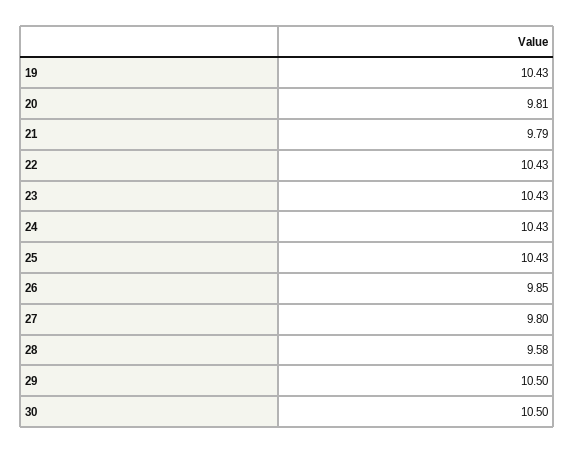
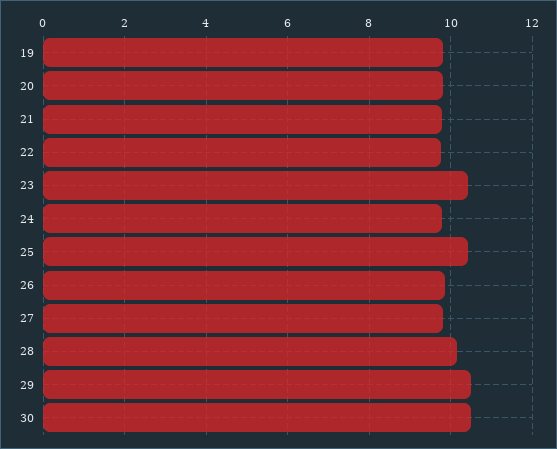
  {
-   "19": 10.43,
+   "19": 9.8,
    "20": 9.81,
    "21": 9.79,
-   "22": 10.43,
+   "22": 9.8,
    "23": 10.43,
-   "24": 10.43,
+   "24": 9.8,
    "25": 10.43,
    "26": 9.85,
    "27": 9.8,
-   "28": 9.58,
+   "28": 10.2,
    "29": 10.5,
    "30": 10.5
  }

